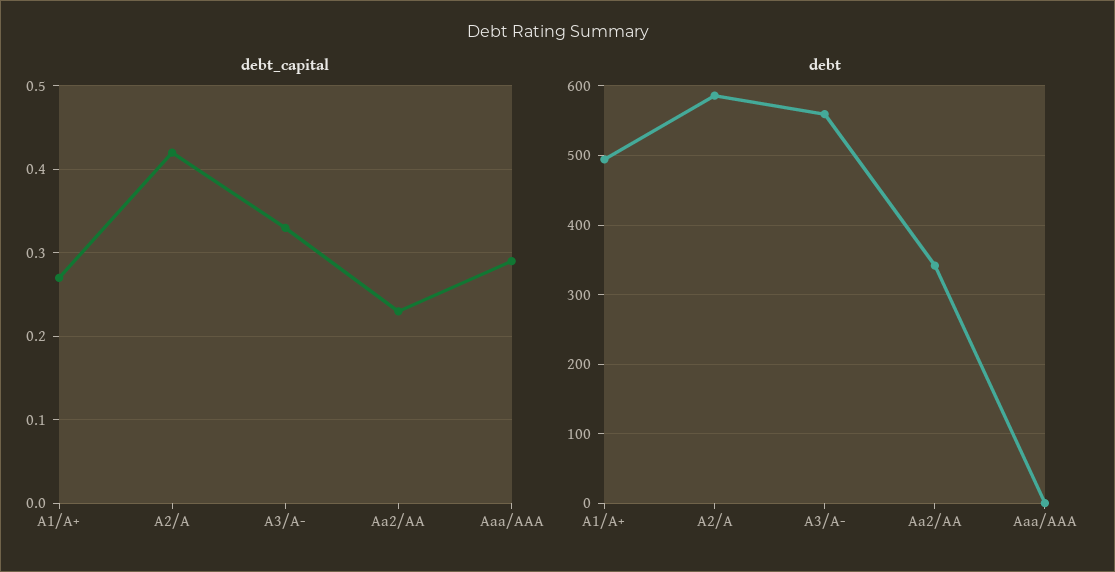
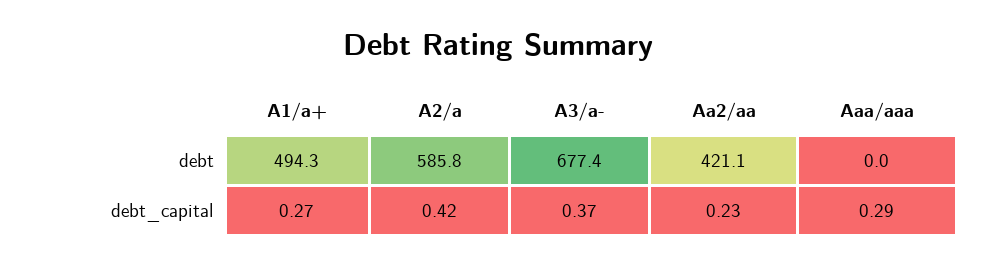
  {
    "debt_capital": {
      "A1/A+": 0.27,
      "A2/A": 0.42,
-     "A3/A-": 0.33,
+     "A3/A-": 0.37,
      "Aa2/AA": 0.23,
      "Aaa/AAA": 0.29
    },
    "debt": {
      "A1/A+": 494.3,
      "A2/A": 585.8,
-     "A3/A-": 560,
+     "A3/A-": 677.4,
-     "Aa2/AA": 340,
+     "Aa2/AA": 421.1,
      "Aaa/AAA": 0
    }
  }

